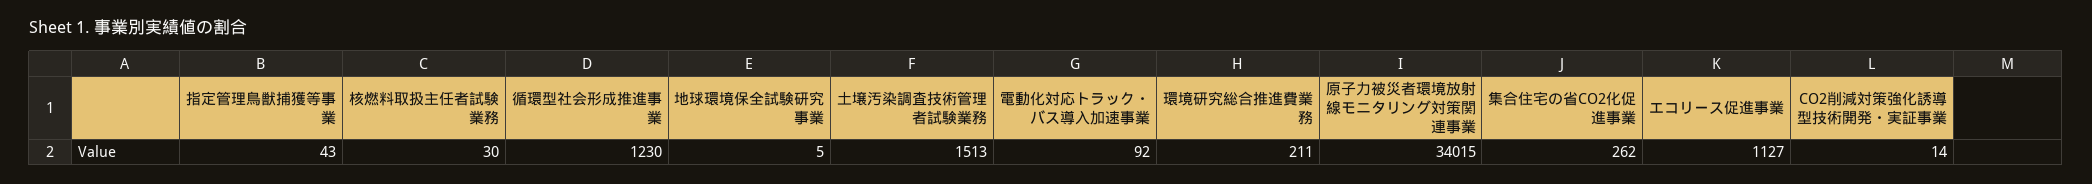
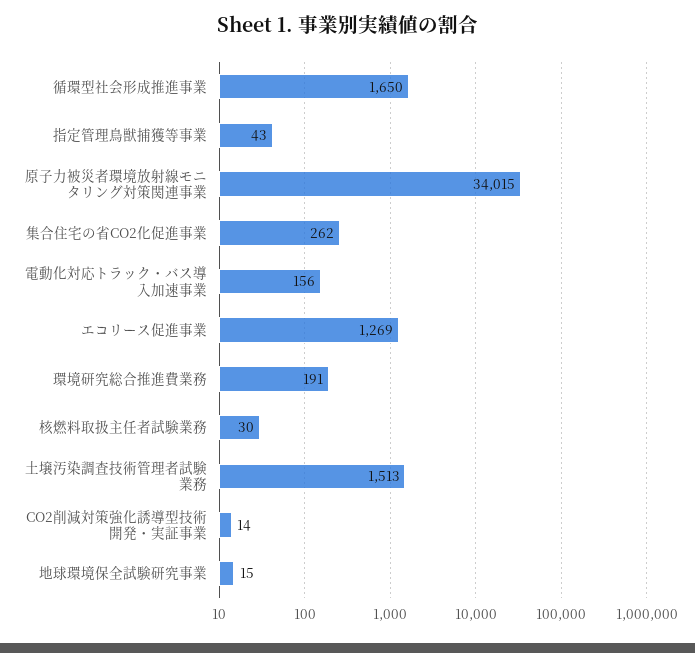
  {
    "指定管理鳥獣捕獲等事業": 43,
    "核燃料取扱主任者試験業務": 30,
-   "循環型社会形成推進事業": 1230,
+   "循環型社会形成推進事業": 1650,
-   "地球環境保全試験研究事業": 5,
+   "地球環境保全試験研究事業": 15,
    "土壌汚染調査技術管理者試験業務": 1513,
-   "電動化対応トラック・バス導入加速事業": 92,
+   "電動化対応トラック・バス導入加速事業": 156,
-   "環境研究総合推進費業務": 211,
+   "環境研究総合推進費業務": 191,
    "原子力被災者環境放射線モニタリング対策関連事業": 34015,
    "集合住宅の省CO2化促進事業": 262,
-   "エコリース促進事業": 1127,
+   "エコリース促進事業": 1269,
    "CO2削減対策強化誘導型技術開発・実証事業": 14
  }

